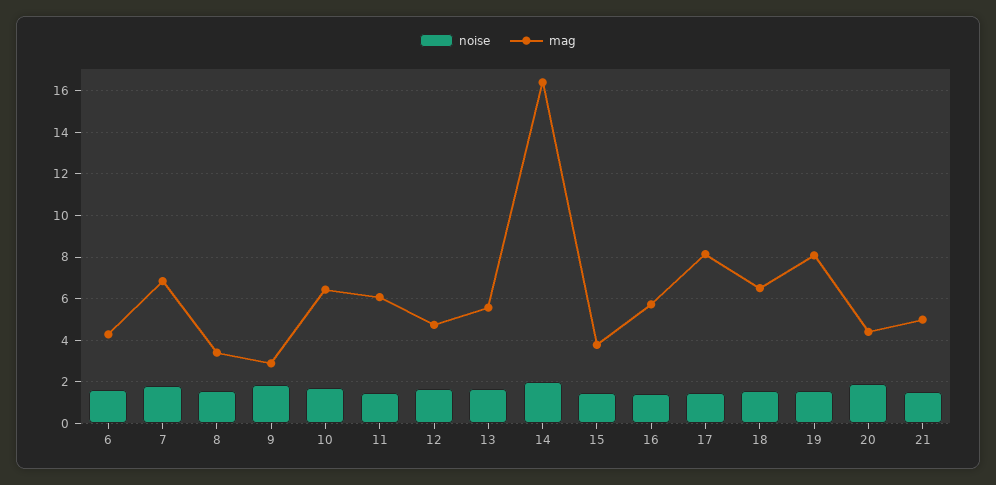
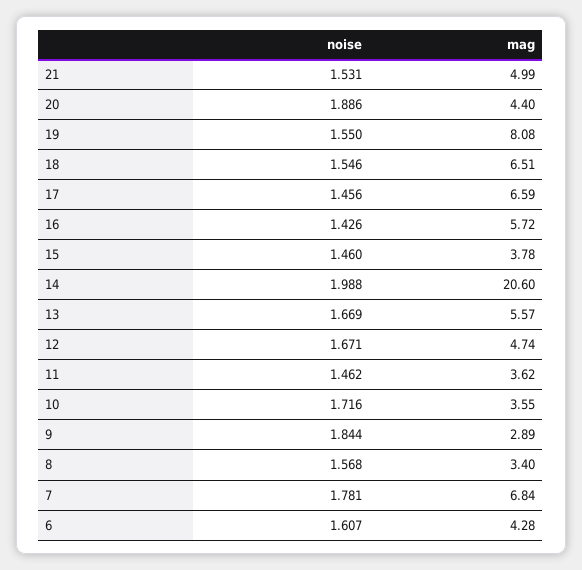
  {
    "noise": {
      "6": 1.607,
      "7": 1.781,
      "8": 1.568,
      "9": 1.844,
      "10": 1.716,
      "11": 1.462,
      "12": 1.671,
      "13": 1.669,
      "14": 1.988,
      "15": 1.46,
      "16": 1.426,
      "17": 1.456,
      "18": 1.546,
      "19": 1.55,
      "20": 1.886,
      "21": 1.531
    },
    "mag": {
      "6": 4.28,
      "7": 6.84,
      "8": 3.4,
      "9": 2.89,
-     "10": 6.5,
+     "10": 3.55,
-     "11": 6,
+     "11": 3.62,
      "12": 4.74,
      "13": 5.57,
-     "14": 16.5,
+     "14": 20.6,
      "15": 3.78,
      "16": 5.72,
-     "17": 8,
+     "17": 6.59,
      "18": 6.51,
      "19": 8.08,
      "20": 4.4,
      "21": 4.99
    }
  }

